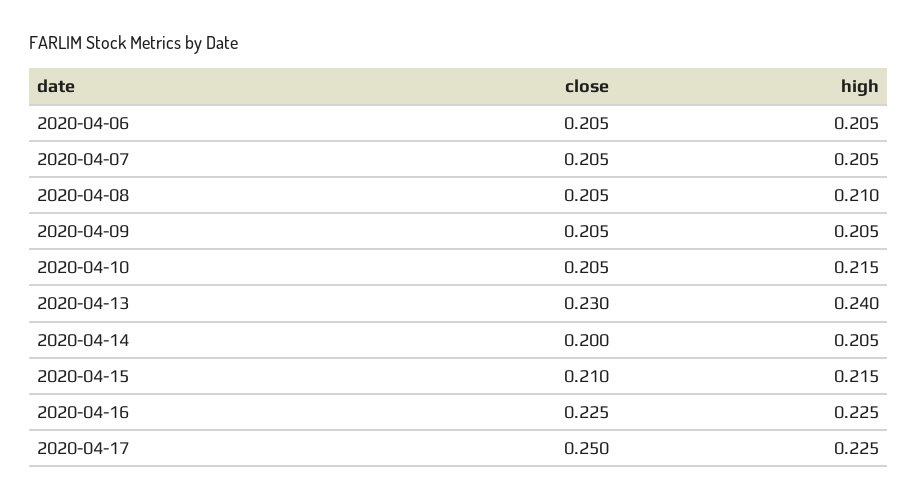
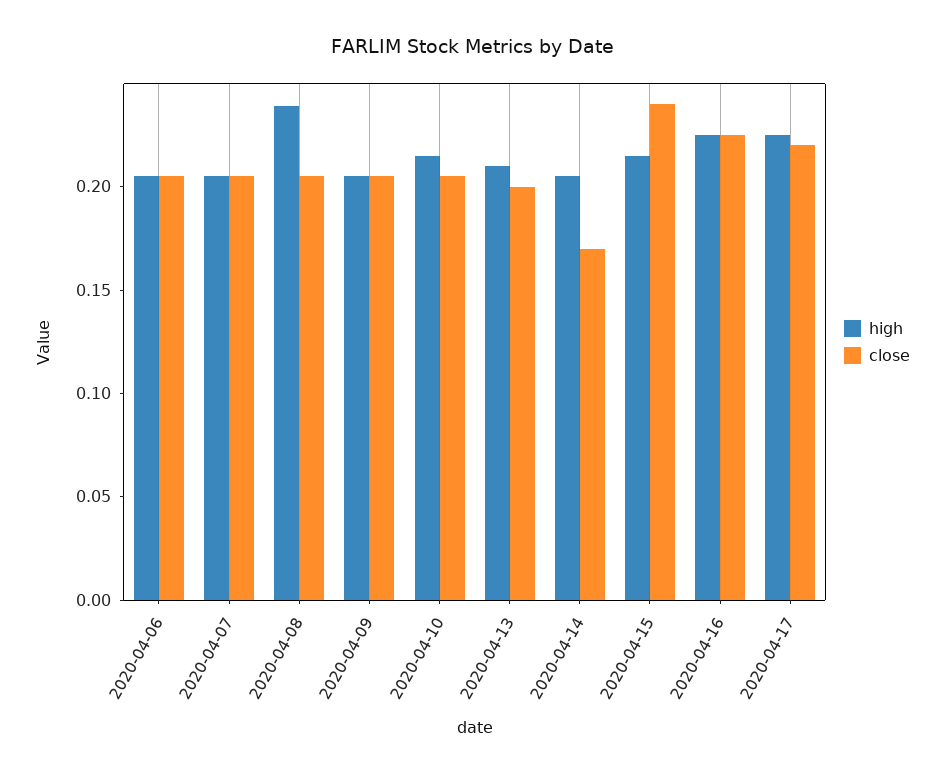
  {
    "close": {
      "2020-04-06": 0.205,
      "2020-04-07": 0.205,
      "2020-04-08": 0.205,
      "2020-04-09": 0.205,
      "2020-04-10": 0.205,
-     "2020-04-13": 0.23,
+     "2020-04-13": 0.2,
-     "2020-04-14": 0.2,
+     "2020-04-14": 0.17,
-     "2020-04-15": 0.21,
+     "2020-04-15": 0.24,
      "2020-04-16": 0.225,
-     "2020-04-17": 0.25
+     "2020-04-17": 0.22
    },
    "high": {
      "2020-04-06": 0.205,
      "2020-04-07": 0.205,
-     "2020-04-08": 0.21,
+     "2020-04-08": 0.24,
      "2020-04-09": 0.205,
      "2020-04-10": 0.215,
-     "2020-04-13": 0.24,
+     "2020-04-13": 0.21,
      "2020-04-14": 0.205,
      "2020-04-15": 0.215,
      "2020-04-16": 0.225,
      "2020-04-17": 0.225
    }
  }

